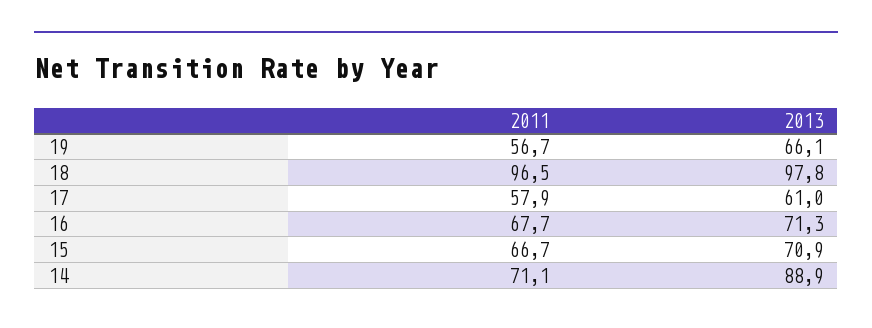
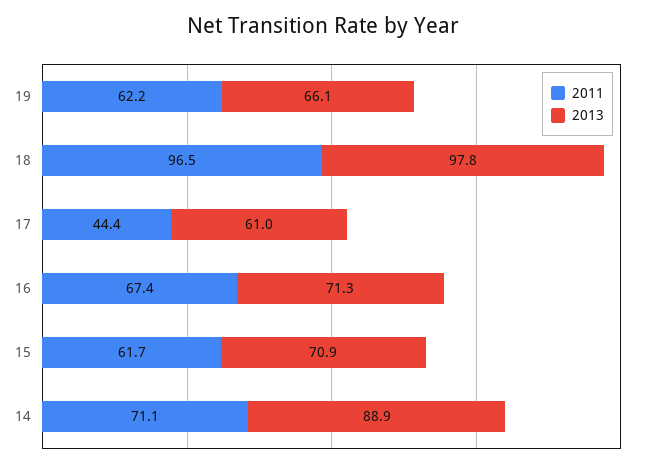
  {
    "2011": {
-     "19": 56.7,
+     "19": 62.2,
      "18": 96.5,
-     "17": 57.9,
+     "17": 44.4,
-     "16": 67.7,
+     "16": 67.4,
-     "15": 66.7,
+     "15": 61.7,
      "14": 71.1
    },
    "2013": {
      "19": 66.1,
      "18": 97.8,
      "17": 61,
      "16": 71.3,
      "15": 70.9,
      "14": 88.9
    }
  }

